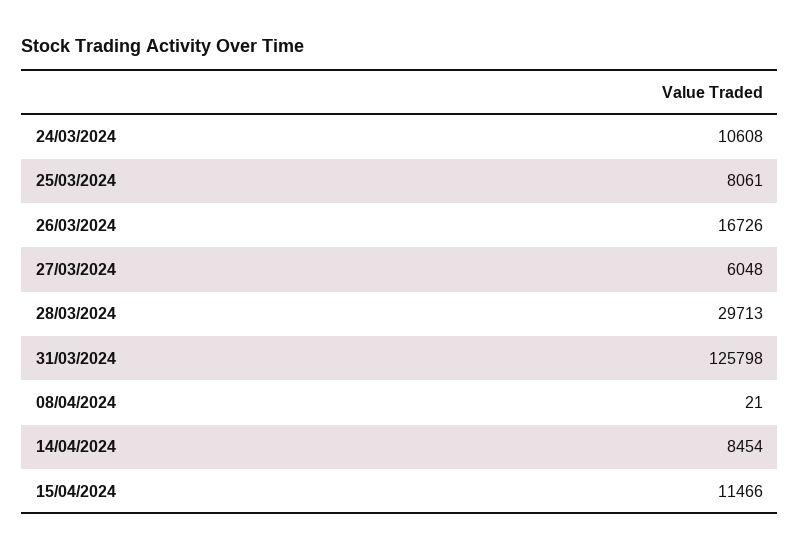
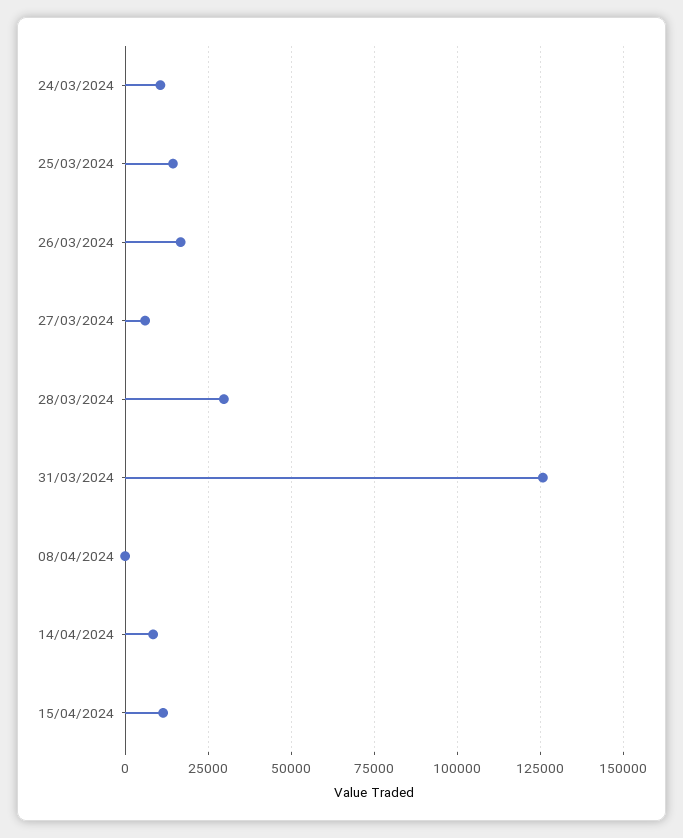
  {
    "24/03/2024": 10608,
-   "25/03/2024": 8061,
+   "25/03/2024": 15000,
    "26/03/2024": 16726,
    "27/03/2024": 6048,
    "28/03/2024": 29713,
    "31/03/2024": 125798,
    "08/04/2024": 21,
    "14/04/2024": 8454,
    "15/04/2024": 11466
  }

